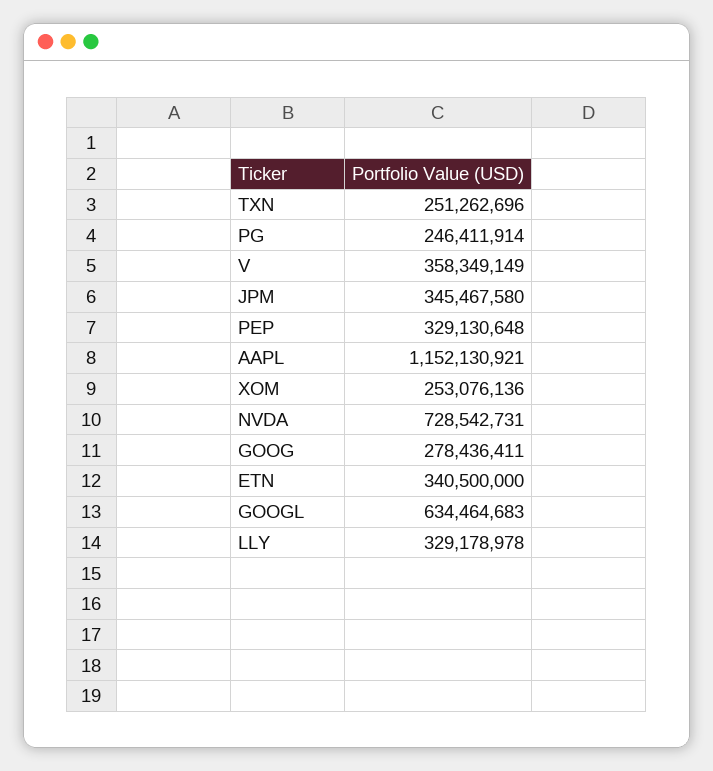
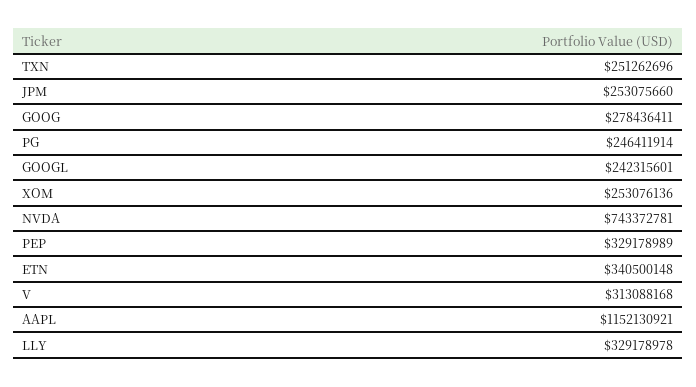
  {
    "TXN": 251262696,
    "PG": 246411914,
-   "V": 358349149,
+   "V": 313088168,
-   "JPM": 345467580,
+   "JPM": 253075660,
-   "PEP": 329130648,
+   "PEP": 329178989,
    "AAPL": 1152130921,
    "XOM": 253076136,
-   "NVDA": 728542731,
+   "NVDA": 743372781,
    "GOOG": 278436411,
-   "ETN": 340500000,
+   "ETN": 340500148,
-   "GOOGL": 634464683,
+   "GOOGL": 242315601,
    "LLY": 329178978
  }

